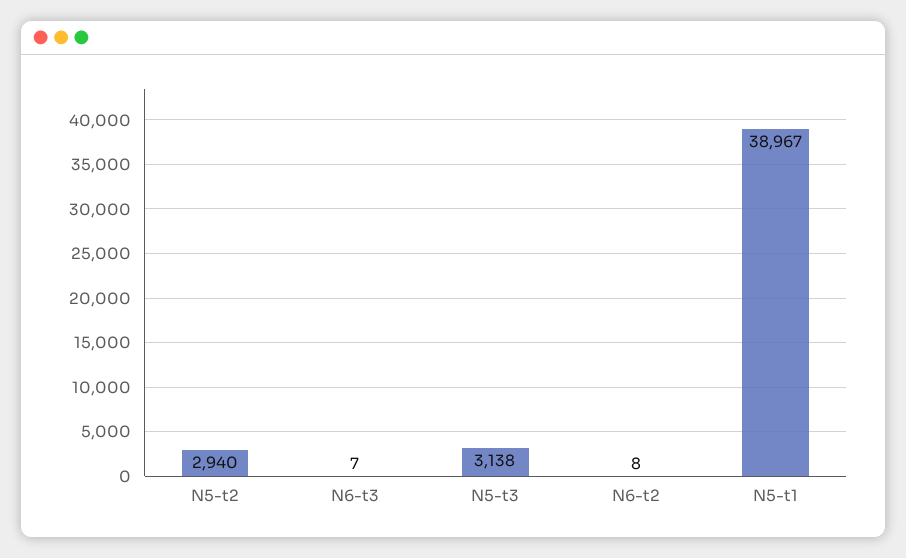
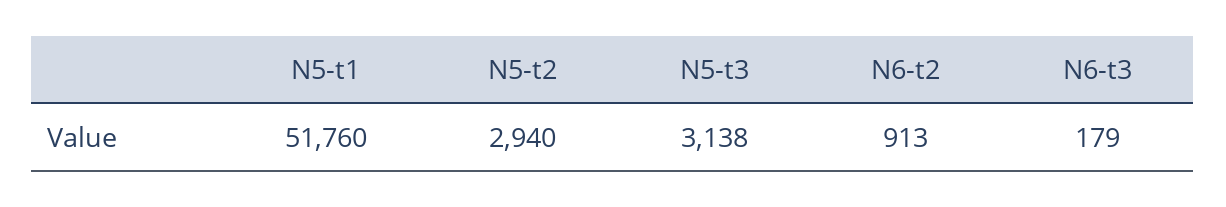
  {
    "N5-t2": 2940,
-   "N6-t3": 7,
+   "N6-t3": 179,
    "N5-t3": 3138,
-   "N6-t2": 8,
+   "N6-t2": 913,
-   "N5-t1": 38967
+   "N5-t1": 51760
  }

